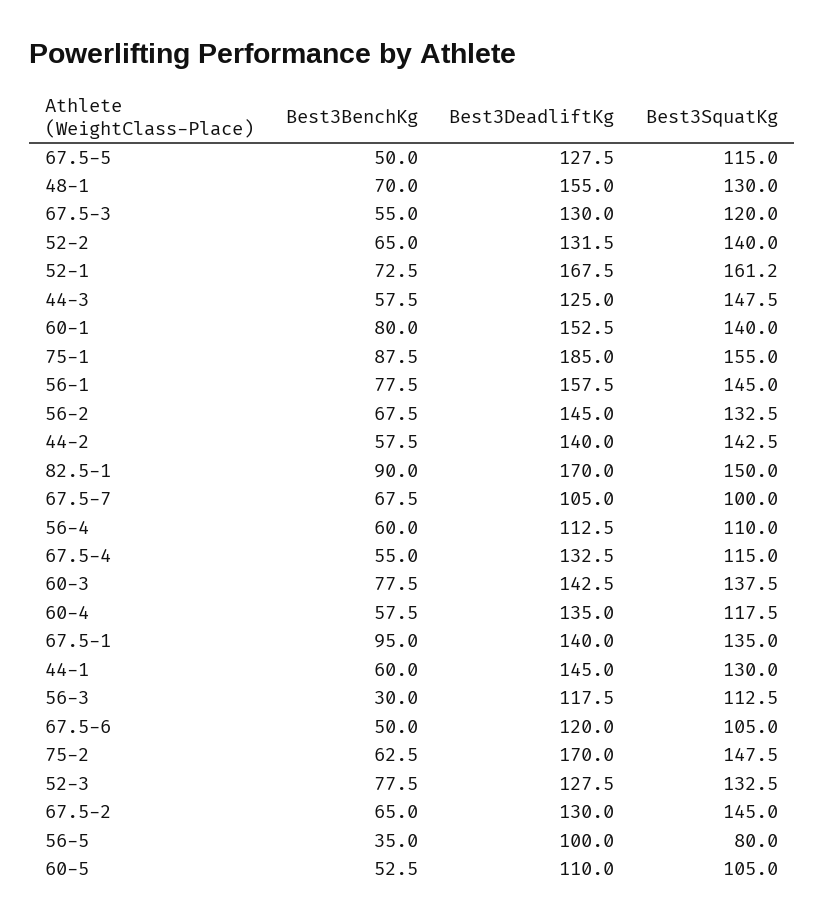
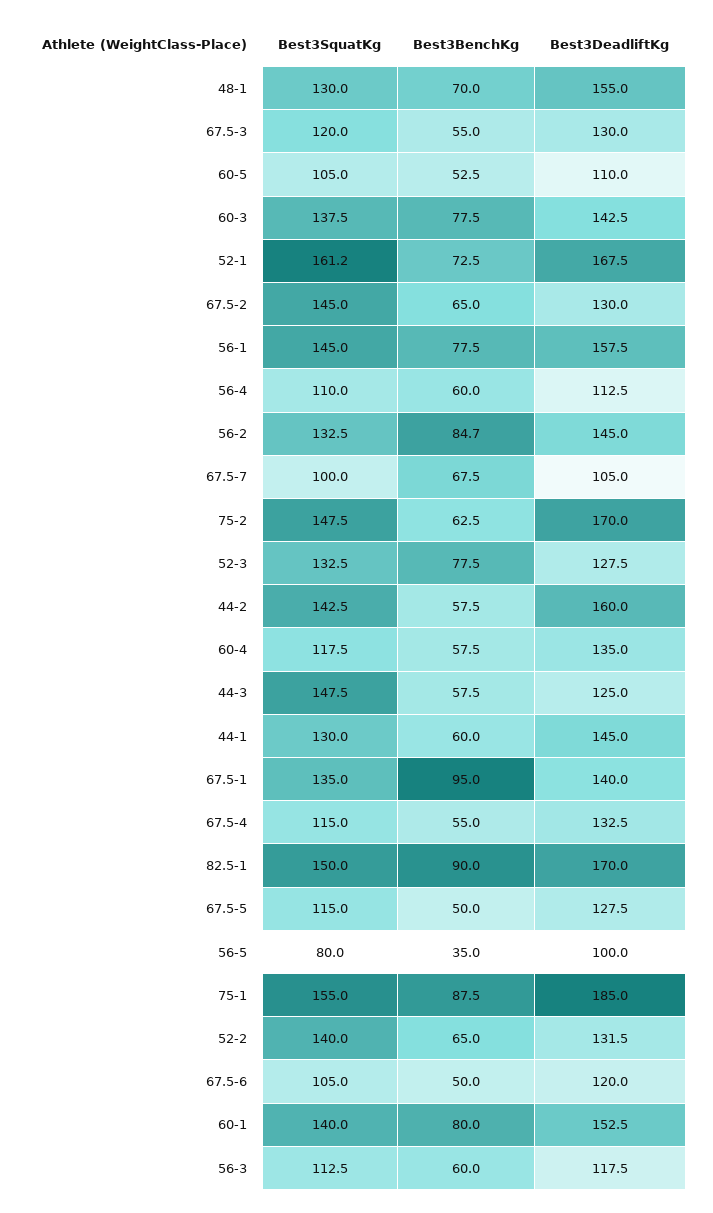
  {
    "Best3BenchKg": {
      "67.5-5": 50,
      "48-1": 70,
      "67.5-3": 55,
      "52-2": 65,
      "52-1": 72.5,
      "44-3": 57.5,
      "60-1": 80,
      "75-1": 87.5,
      "56-1": 77.5,
-     "56-2": 67.5,
+     "56-2": 84.7,
      "44-2": 57.5,
      "82.5-1": 90,
      "67.5-7": 67.5,
      "56-4": 60,
      "67.5-4": 55,
      "60-3": 77.5,
      "60-4": 57.5,
      "67.5-1": 95,
      "44-1": 60,
-     "56-3": 30,
+     "56-3": 60,
      "67.5-6": 50,
      "75-2": 62.5,
      "52-3": 77.5,
      "67.5-2": 65,
      "56-5": 35,
      "60-5": 52.5
    },
    "Best3DeadliftKg": {
      "67.5-5": 127.5,
      "48-1": 155,
      "67.5-3": 130,
      "52-2": 131.5,
      "52-1": 167.5,
      "44-3": 125,
      "60-1": 152.5,
      "75-1": 185,
      "56-1": 157.5,
      "56-2": 145,
-     "44-2": 140,
+     "44-2": 160,
      "82.5-1": 170,
      "67.5-7": 105,
      "56-4": 112.5,
      "67.5-4": 132.5,
      "60-3": 142.5,
      "60-4": 135,
      "67.5-1": 140,
      "44-1": 145,
      "56-3": 117.5,
      "67.5-6": 120,
      "75-2": 170,
      "52-3": 127.5,
      "67.5-2": 130,
      "56-5": 100,
      "60-5": 110
    },
    "Best3SquatKg": {
      "67.5-5": 115,
      "48-1": 130,
      "67.5-3": 120,
      "52-2": 140,
      "52-1": 161.2,
      "44-3": 147.5,
      "60-1": 140,
      "75-1": 155,
      "56-1": 145,
      "56-2": 132.5,
      "44-2": 142.5,
      "82.5-1": 150,
      "67.5-7": 100,
      "56-4": 110,
      "67.5-4": 115,
      "60-3": 137.5,
      "60-4": 117.5,
      "67.5-1": 135,
      "44-1": 130,
      "56-3": 112.5,
      "67.5-6": 105,
      "75-2": 147.5,
      "52-3": 132.5,
      "67.5-2": 145,
      "56-5": 80,
      "60-5": 105
    }
  }

